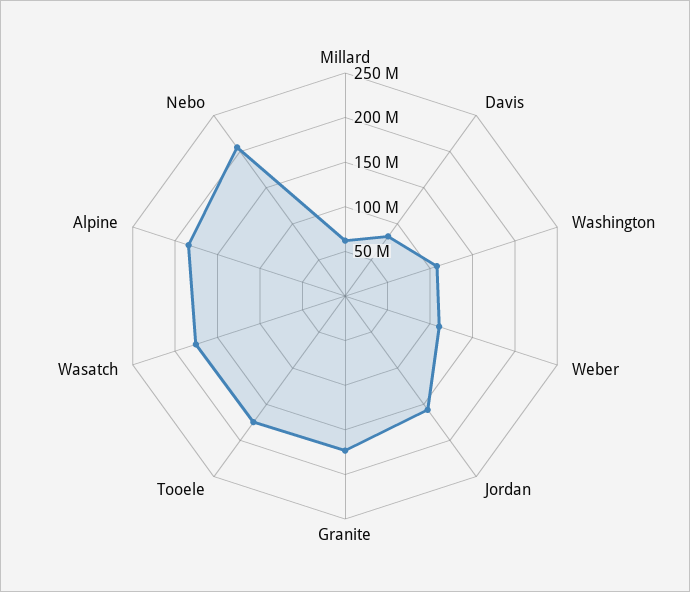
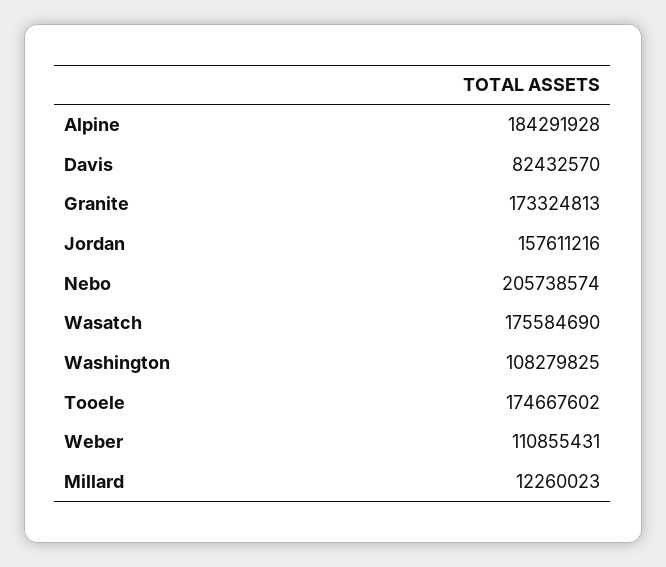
  {
-   "Millard": 60000000,
+   "Millard": 12260023,
    "Davis": 82432570,
    "Washington": 108279825,
    "Weber": 110855431,
    "Jordan": 157611216,
    "Granite": 173324813,
    "Tooele": 174667602,
    "Wasatch": 175584690,
    "Alpine": 184291928,
    "Nebo": 205738574
  }

